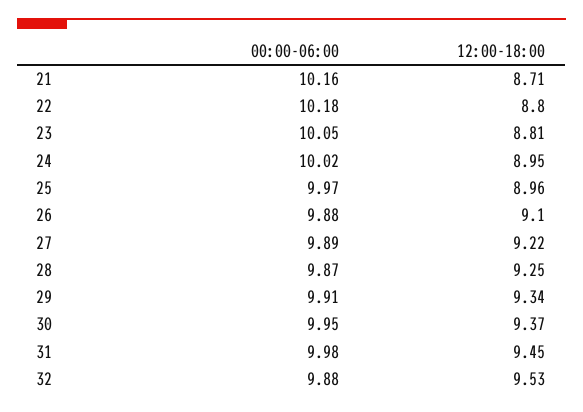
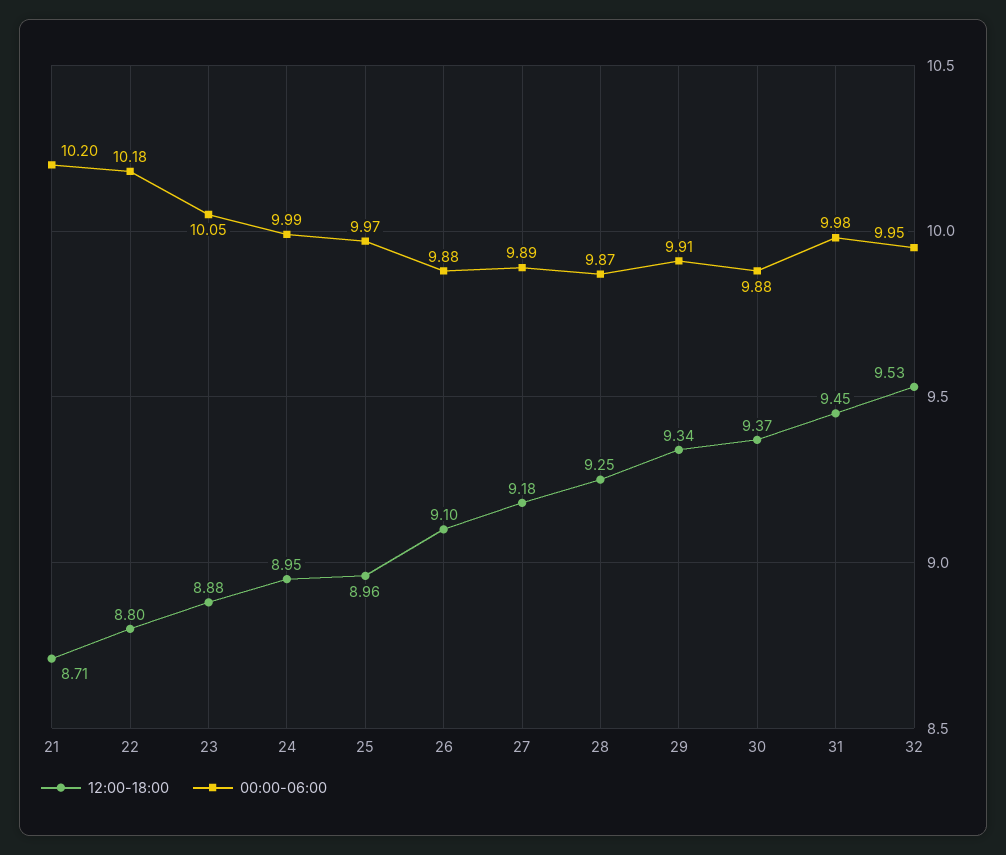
  {
    "00:00-06:00": {
-     "21": 10.16,
+     "21": 10.2,
      "22": 10.18,
      "23": 10.05,
-     "24": 10.02,
+     "24": 9.99,
      "25": 9.97,
      "26": 9.88,
      "27": 9.89,
      "28": 9.87,
      "29": 9.91,
-     "30": 9.95,
+     "30": 9.88,
      "31": 9.98,
-     "32": 9.88
+     "32": 9.95
    },
    "12:00-18:00": {
      "21": 8.71,
      "22": 8.8,
-     "23": 8.81,
+     "23": 8.88,
      "24": 8.95,
      "25": 8.96,
      "26": 9.1,
-     "27": 9.22,
+     "27": 9.18,
      "28": 9.25,
      "29": 9.34,
      "30": 9.37,
      "31": 9.45,
      "32": 9.53
    }
  }

